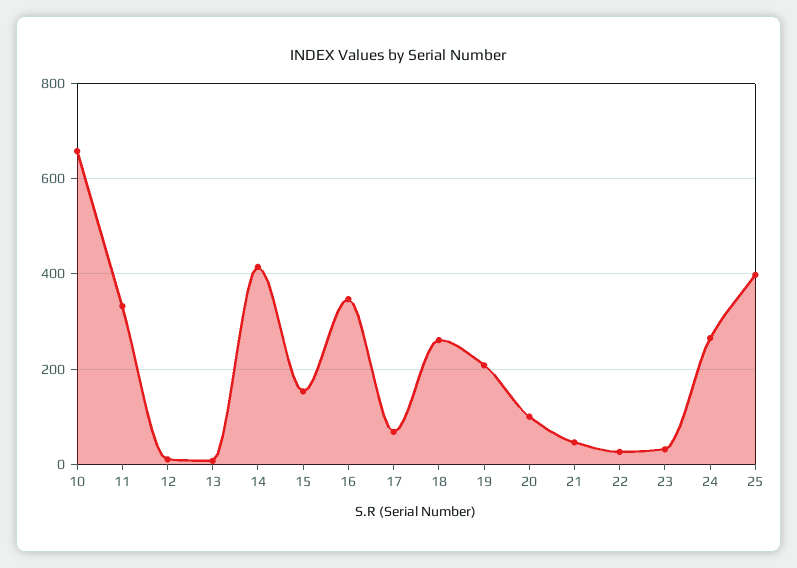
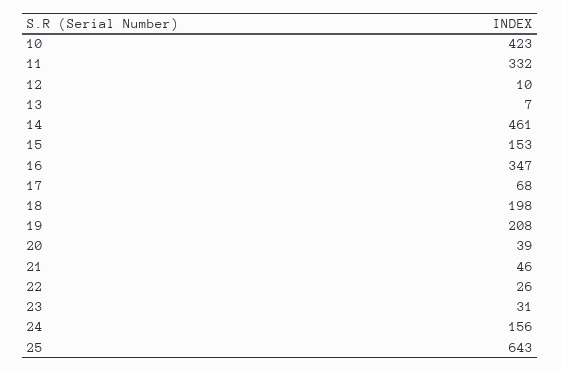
  {
-   "10": 660,
+   "10": 423,
    "11": 332,
    "12": 10,
    "13": 7,
-   "14": 420,
+   "14": 461,
    "15": 153,
    "16": 347,
    "17": 68,
-   "18": 260,
+   "18": 198,
    "19": 208,
-   "20": 100,
+   "20": 39,
    "21": 46,
    "22": 26,
    "23": 31,
-   "24": 260,
+   "24": 156,
-   "25": 400
+   "25": 643
  }

